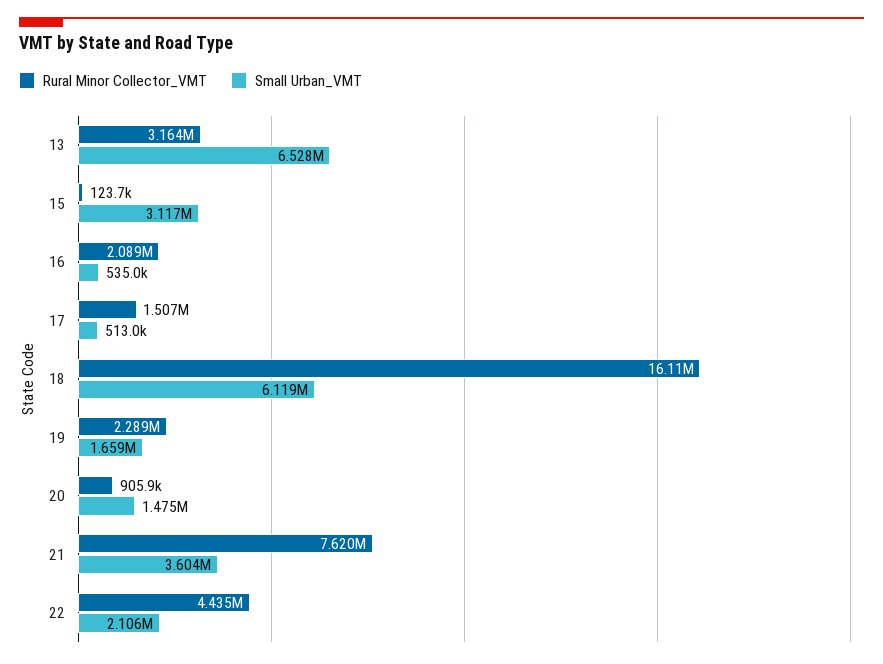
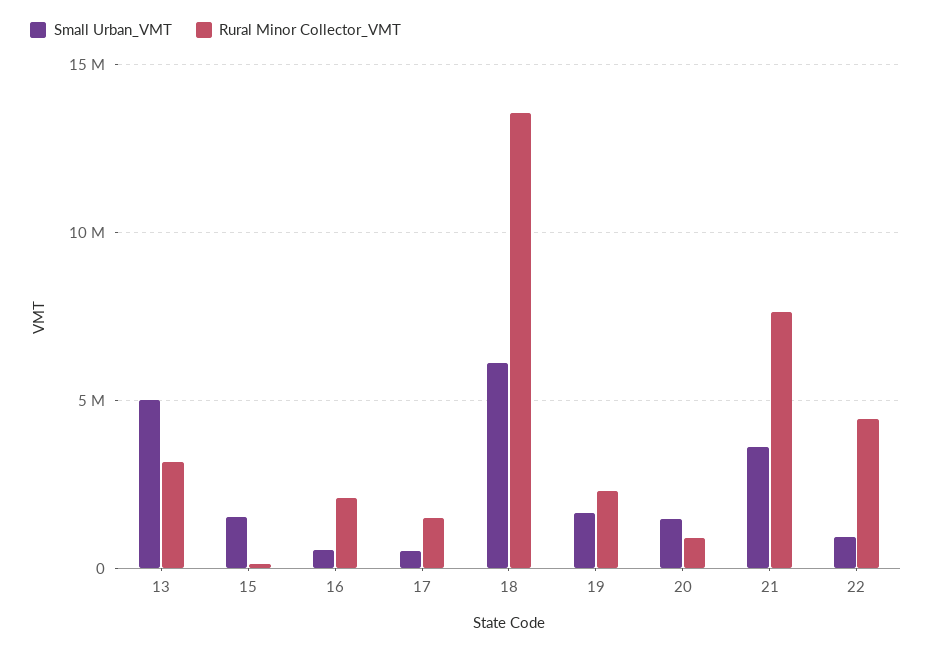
  {
    "Rural Minor Collector_VMT": {
      "13": 3164000,
      "15": 123700,
      "16": 2089000,
      "17": 1507000,
-     "18": 16110000,
+     "18": 13500000,
      "19": 2289000,
      "20": 905900,
      "21": 7620000,
      "22": 4435000
    },
    "Small Urban_VMT": {
-     "13": 6528000,
+     "13": 5000000,
-     "15": 3117000,
+     "15": 1500000,
      "16": 535000,
      "17": 513000,
      "18": 6119000,
      "19": 1659000,
      "20": 1475000,
      "21": 3604000,
-     "22": 2106000
+     "22": 1000000
    }
  }

